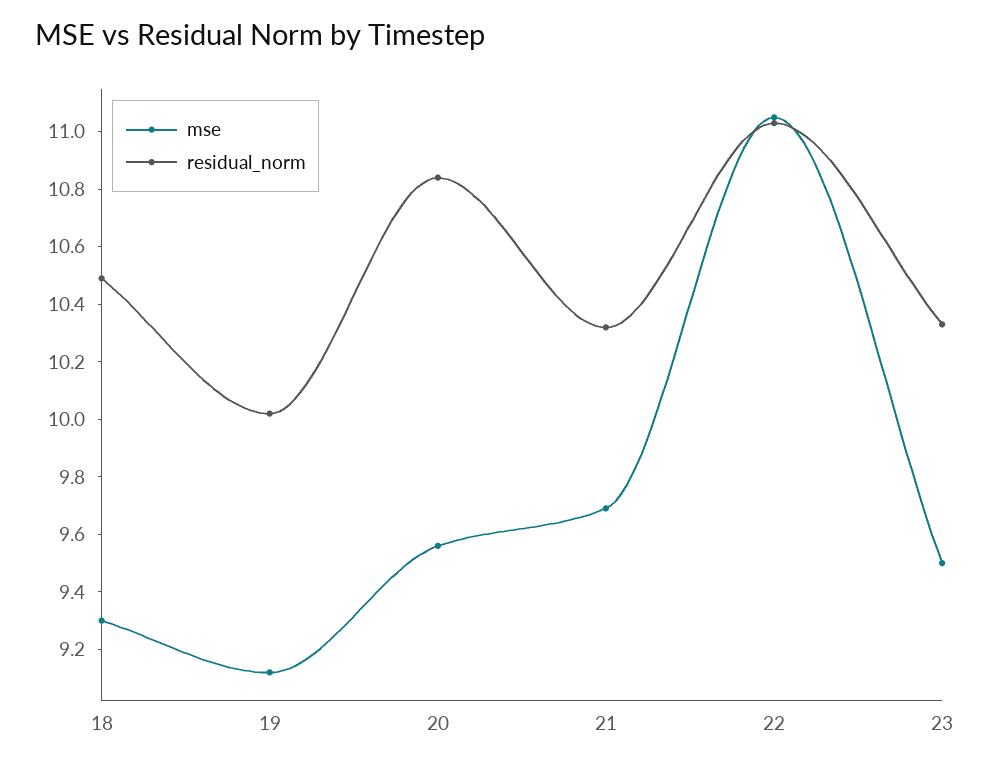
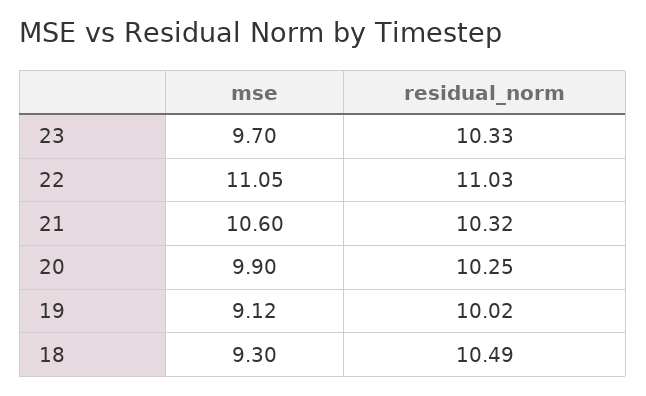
  {
    "mse": {
      "18": 9.3,
      "19": 9.12,
-     "20": 9.55,
+     "20": 9.9,
-     "21": 9.7,
+     "21": 10.6,
      "22": 11.05,
-     "23": 9.5
+     "23": 9.7
    },
    "residual_norm": {
      "18": 10.49,
      "19": 10.02,
-     "20": 10.85,
+     "20": 10.25,
      "21": 10.32,
      "22": 11.03,
      "23": 10.33
    }
  }

